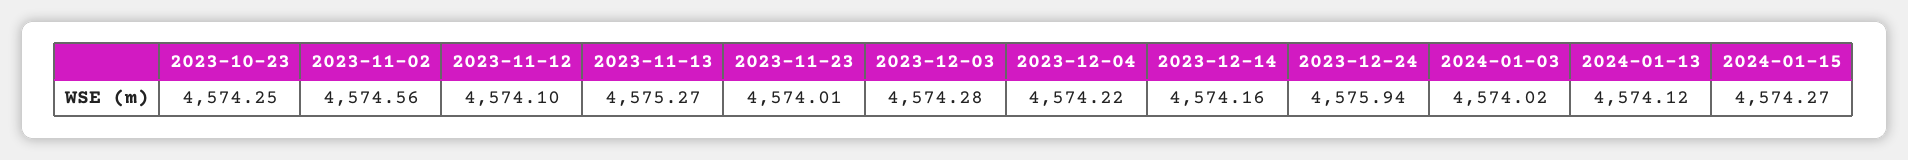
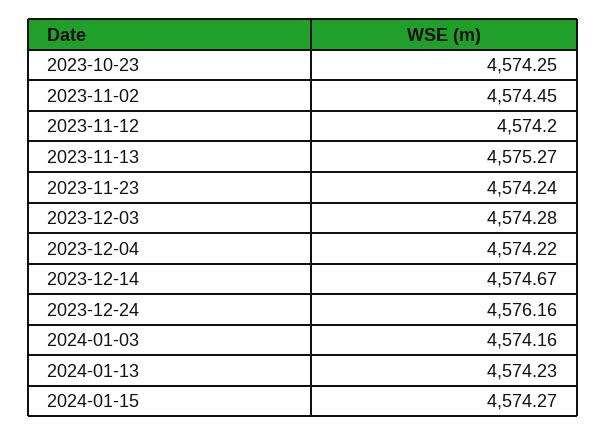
  {
    "2023-10-23": 4574.25,
-   "2023-11-02": 4574.56,
+   "2023-11-02": 4574.45,
-   "2023-11-12": 4574.1,
+   "2023-11-12": 4574.2,
    "2023-11-13": 4575.27,
-   "2023-11-23": 4574.01,
+   "2023-11-23": 4574.24,
    "2023-12-03": 4574.28,
    "2023-12-04": 4574.22,
-   "2023-12-14": 4574.16,
+   "2023-12-14": 4574.67,
-   "2023-12-24": 4575.94,
+   "2023-12-24": 4576.16,
-   "2024-01-03": 4574.02,
+   "2024-01-03": 4574.16,
-   "2024-01-13": 4574.12,
+   "2024-01-13": 4574.23,
    "2024-01-15": 4574.27
  }

